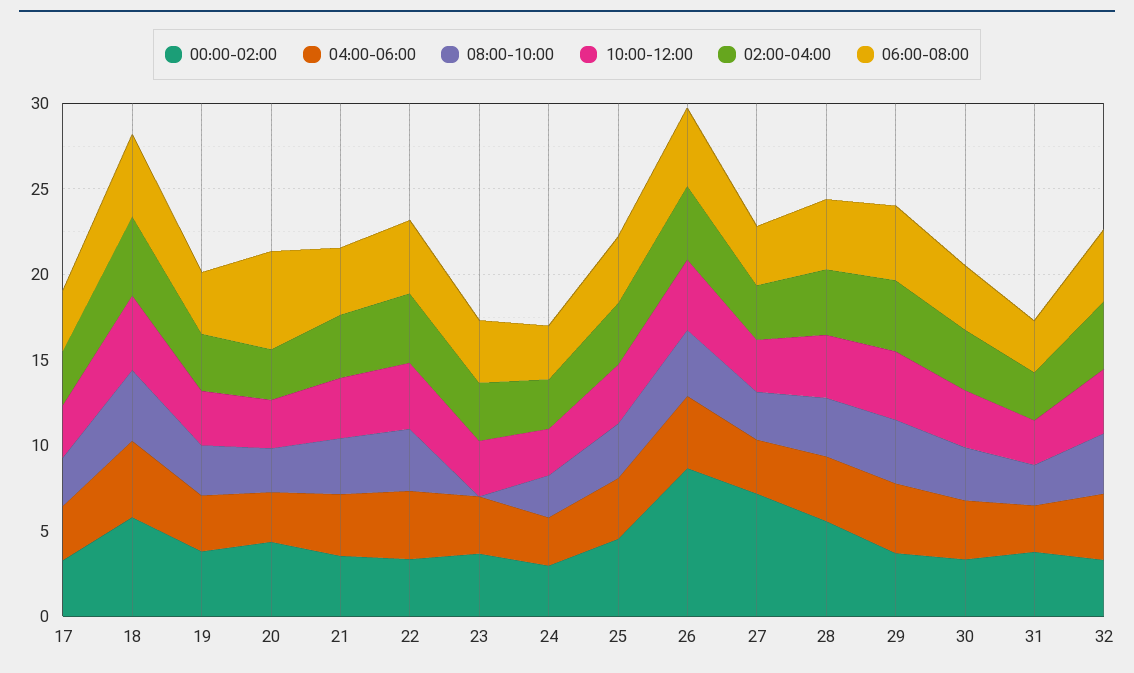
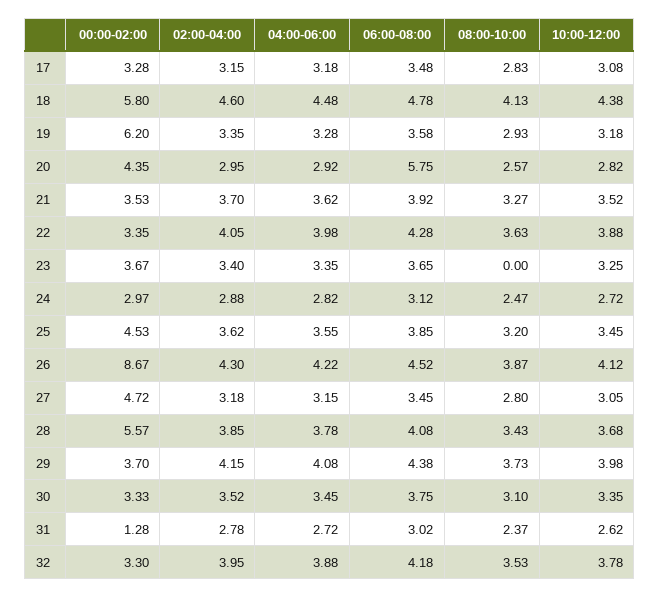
  {
    "00:00-02:00": {
      "17": 3.28,
      "18": 5.8,
-     "19": 4,
+     "19": 6.2,
      "20": 4.35,
      "21": 3.53,
      "22": 3.35,
      "23": 3.67,
      "24": 2.97,
      "25": 4.53,
      "26": 8.67,
-     "27": 7,
+     "27": 4.72,
      "28": 5.57,
      "29": 3.7,
      "30": 3.33,
-     "31": 4,
+     "31": 1.28,
      "32": 3.3
    },
    "04:00-06:00": {
      "17": 3.18,
      "18": 4.48,
      "19": 3.28,
      "20": 2.92,
      "21": 3.62,
      "22": 3.98,
      "23": 3.35,
      "24": 2.82,
      "25": 3.55,
      "26": 4.22,
      "27": 3.15,
      "28": 3.78,
      "29": 4.08,
      "30": 3.45,
      "31": 2.72,
      "32": 3.88
    },
    "08:00-10:00": {
      "17": 2.83,
      "18": 4.13,
      "19": 2.93,
      "20": 2.57,
      "21": 3.27,
      "22": 3.63,
      "23": 0,
      "24": 2.47,
      "25": 3.2,
      "26": 3.87,
      "27": 2.8,
      "28": 3.43,
      "29": 3.73,
      "30": 3.1,
      "31": 2.37,
      "32": 3.53
    },
    "10:00-12:00": {
      "17": 3.08,
      "18": 4.38,
      "19": 3.18,
      "20": 2.82,
      "21": 3.52,
      "22": 3.88,
      "23": 3.25,
      "24": 2.72,
      "25": 3.45,
      "26": 4.12,
      "27": 3.05,
      "28": 3.68,
      "29": 3.98,
      "30": 3.35,
      "31": 2.62,
      "32": 3.78
    },
    "02:00-04:00": {
      "17": 3.15,
      "18": 4.6,
      "19": 3.35,
      "20": 2.95,
      "21": 3.7,
      "22": 4.05,
      "23": 3.4,
      "24": 2.88,
      "25": 3.62,
      "26": 4.3,
      "27": 3.18,
      "28": 3.85,
      "29": 4.15,
      "30": 3.52,
      "31": 2.78,
      "32": 3.95
    },
    "06:00-08:00": {
      "17": 3.48,
      "18": 4.78,
      "19": 3.58,
      "20": 5.75,
      "21": 3.92,
      "22": 4.28,
      "23": 3.65,
      "24": 3.12,
      "25": 3.85,
      "26": 4.52,
      "27": 3.45,
      "28": 4.08,
      "29": 4.38,
      "30": 3.75,
      "31": 3.02,
      "32": 4.18
    }
  }

